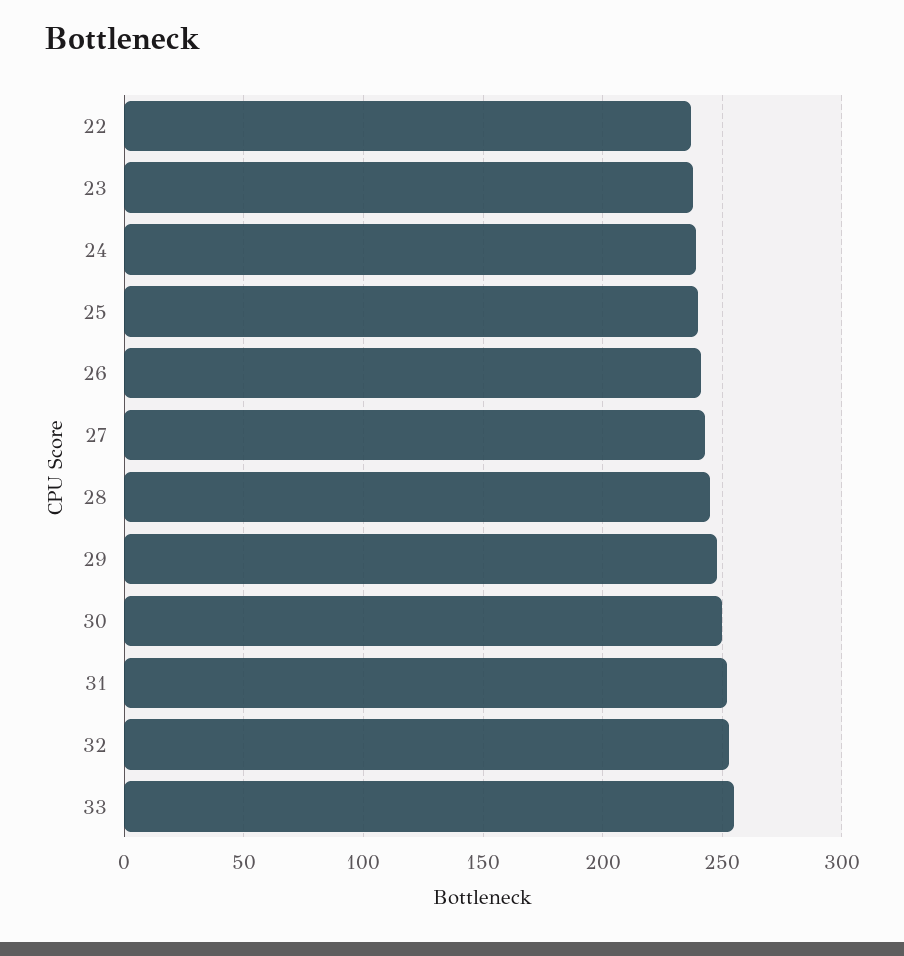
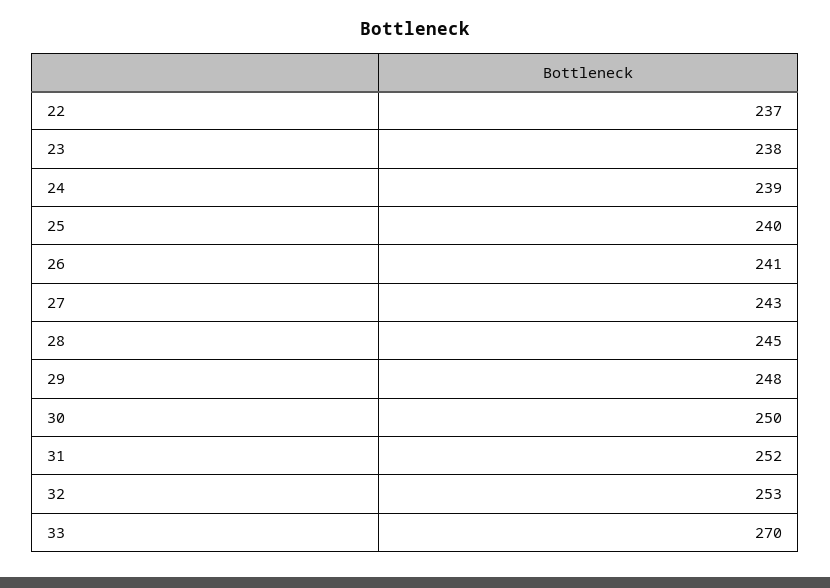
  {
    "22": 237,
    "23": 238,
    "24": 239,
    "25": 240,
    "26": 241,
    "27": 243,
    "28": 245,
    "29": 248,
    "30": 250,
    "31": 252,
    "32": 253,
-   "33": 255
+   "33": 270
  }

